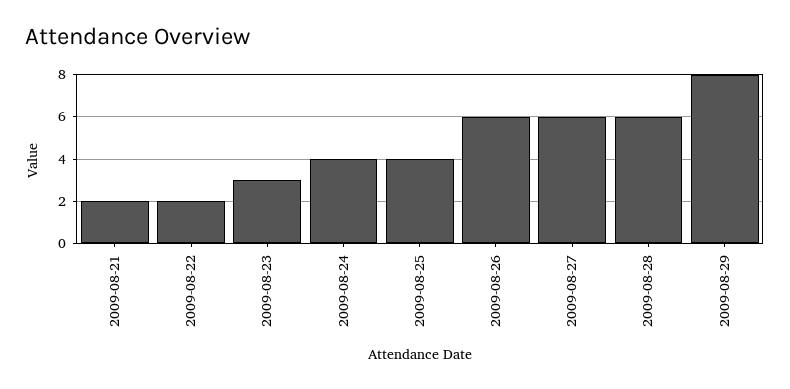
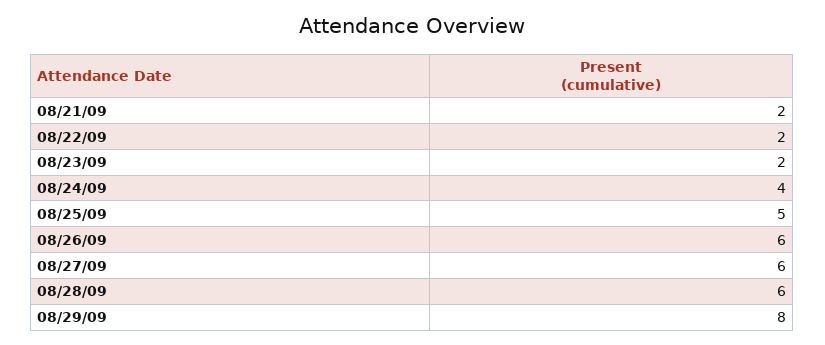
  {
    "2009-08-21": 2,
    "2009-08-22": 2,
-   "2009-08-23": 3,
+   "2009-08-23": 2,
    "2009-08-24": 4,
-   "2009-08-25": 4,
+   "2009-08-25": 5,
    "2009-08-26": 6,
    "2009-08-27": 6,
    "2009-08-28": 6,
    "2009-08-29": 8
  }

